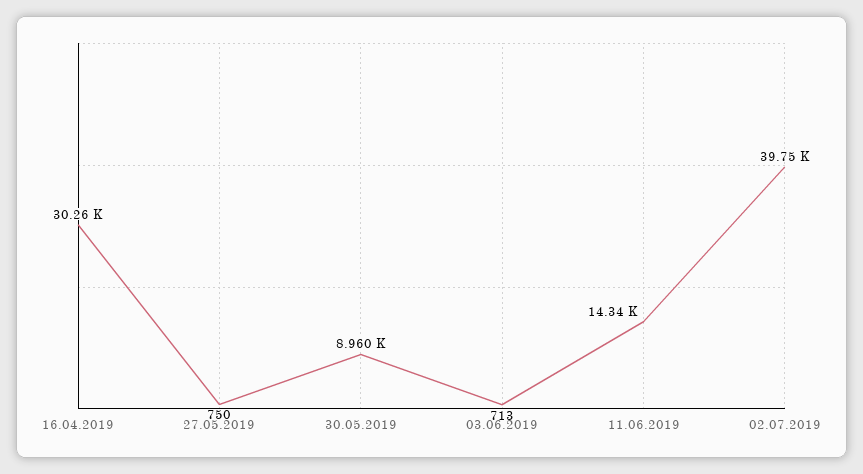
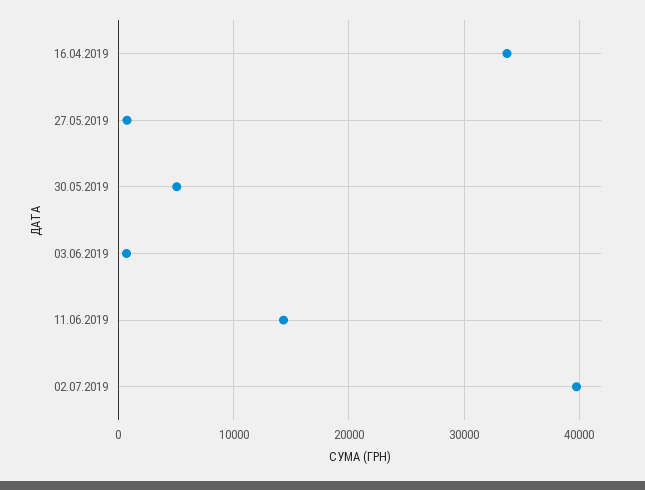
  {
-   "16.04.2019": 30260,
+   "16.04.2019": 34000,
    "27.05.2019": 750,
-   "30.05.2019": 8960,
+   "30.05.2019": 5000,
    "03.06.2019": 713,
    "11.06.2019": 14340,
    "02.07.2019": 39750
  }

